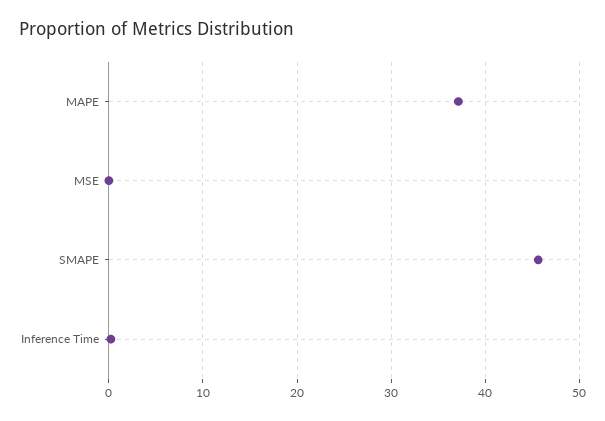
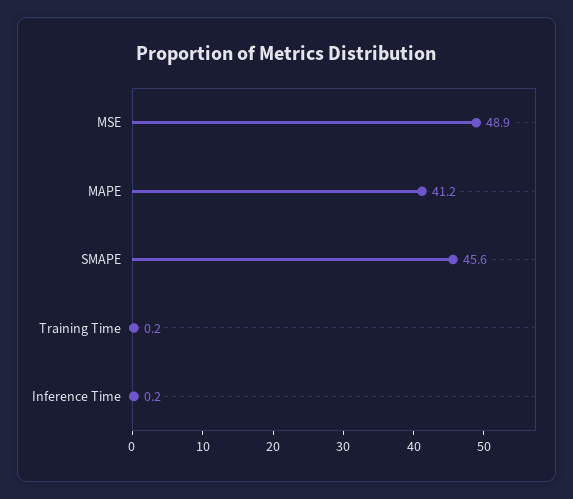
  {
-   "MAPE": 37,
+   "MAPE": 41.2,
-   "MSE": 0,
+   "MSE": 48.9,
    "SMAPE": 45.6,
-   "Inference Time": 0.2
+   "Inference Time": 0.2,
+   "Training Time": 0.2
  }

